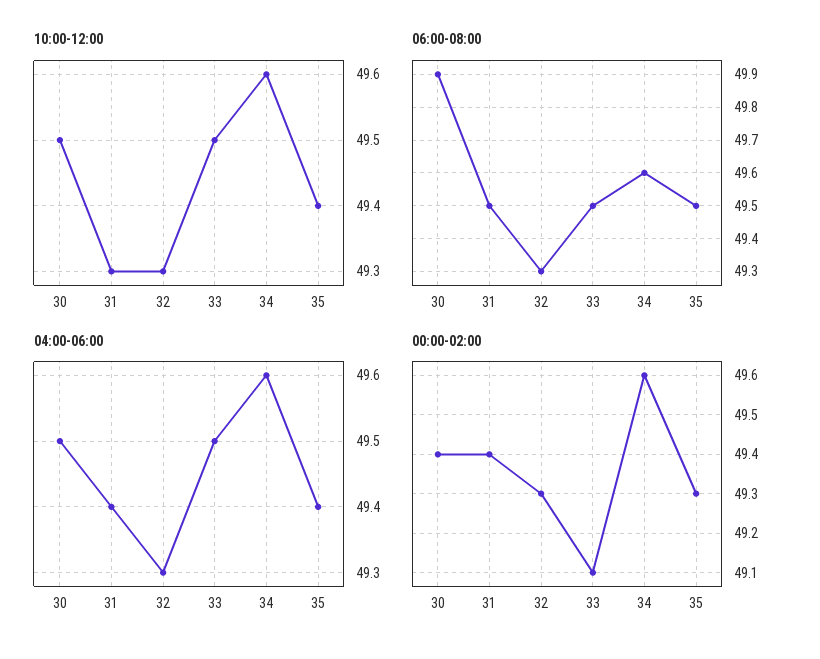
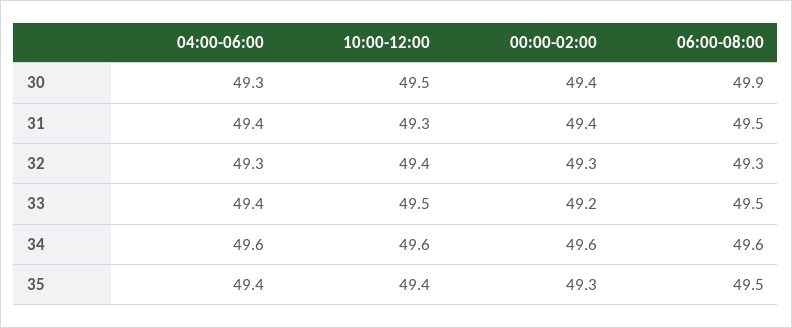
  {
    "10:00-12:00": {
      "30": 49.5,
      "31": 49.3,
-     "32": 49.3,
+     "32": 49.4,
      "33": 49.5,
      "34": 49.6,
      "35": 49.4
    },
    "06:00-08:00": {
      "30": 49.9,
      "31": 49.5,
      "32": 49.3,
      "33": 49.5,
      "34": 49.6,
      "35": 49.5
    },
    "04:00-06:00": {
-     "30": 49.5,
+     "30": 49.3,
      "31": 49.4,
      "32": 49.3,
-     "33": 49.5,
+     "33": 49.4,
      "34": 49.6,
      "35": 49.4
    },
    "00:00-02:00": {
      "30": 49.4,
      "31": 49.4,
      "32": 49.3,
-     "33": 49.1,
+     "33": 49.2,
      "34": 49.6,
      "35": 49.3
    }
  }

